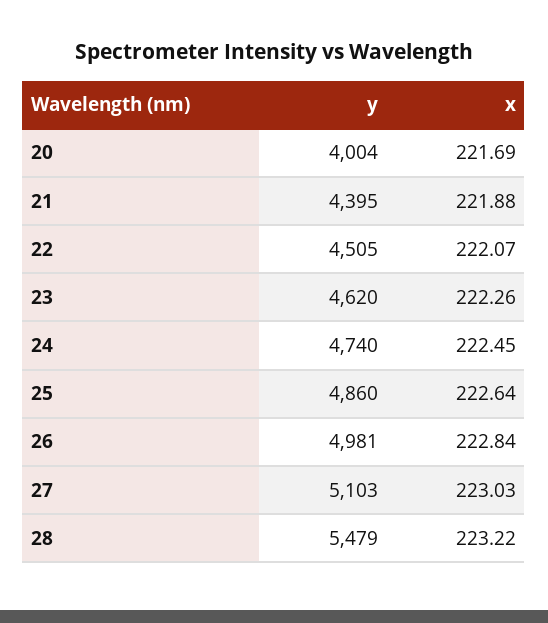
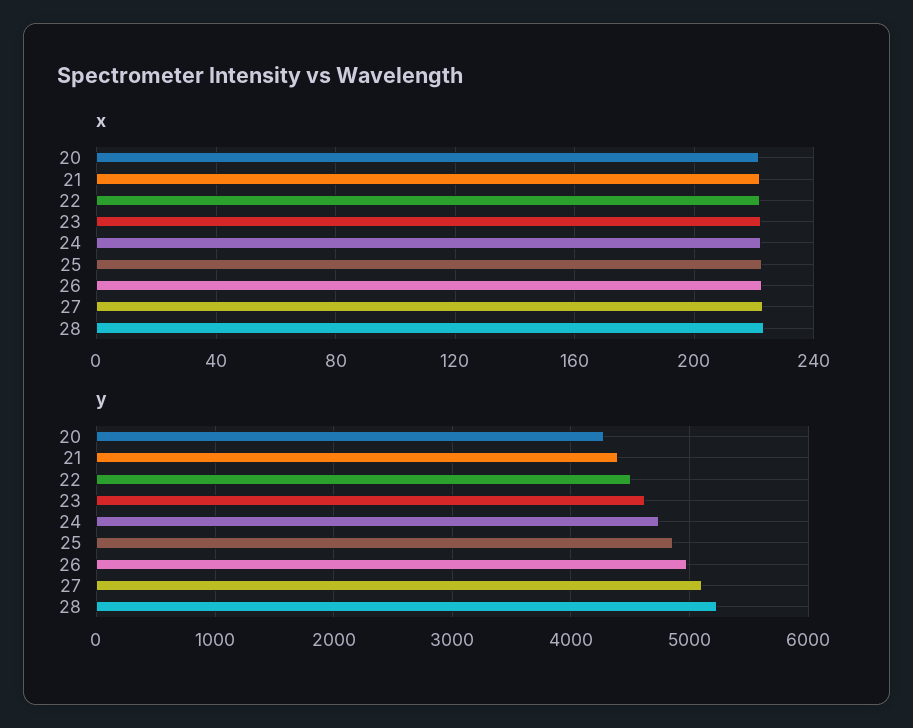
  {
    "y": {
-     "20": 4004,
+     "20": 4300,
      "21": 4395,
      "22": 4505,
      "23": 4620,
      "24": 4740,
      "25": 4860,
      "26": 4981,
      "27": 5103,
-     "28": 5479
+     "28": 5200
    },
    "x": {
      "20": 221.69,
      "21": 221.88,
      "22": 222.07,
      "23": 222.26,
      "24": 222.45,
      "25": 222.64,
      "26": 222.84,
      "27": 223.03,
      "28": 223.22
    }
  }

